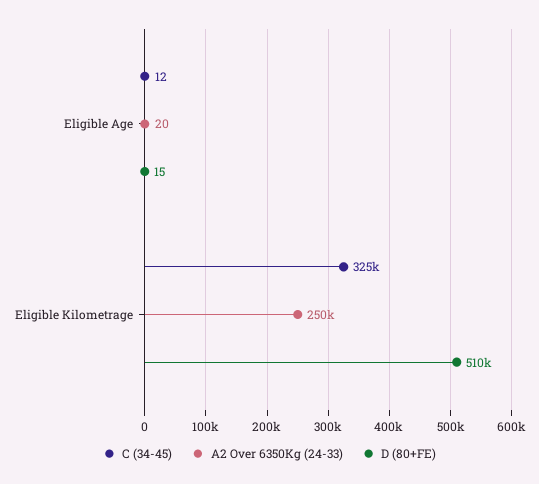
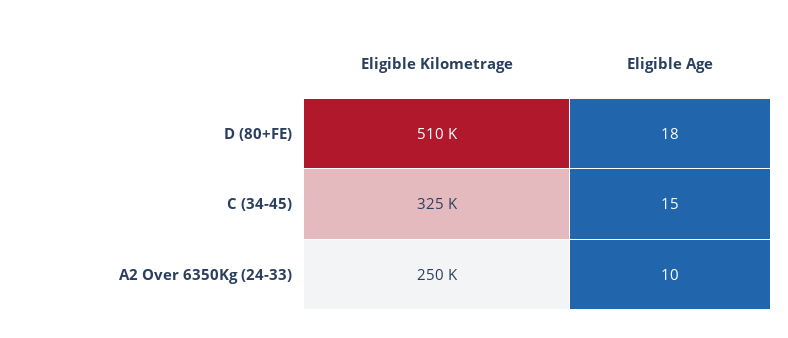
  {
    "C (34-45)": {
-     "Eligible Age": 12,
+     "Eligible Age": 15,
      "Eligible Kilometrage": 325000
    },
    "A2 Over 6350Kg (24-33)": {
-     "Eligible Age": 20,
+     "Eligible Age": 10,
      "Eligible Kilometrage": 250000
    },
    "D (80+FE)": {
-     "Eligible Age": 15,
+     "Eligible Age": 18,
      "Eligible Kilometrage": 510000
    }
  }

